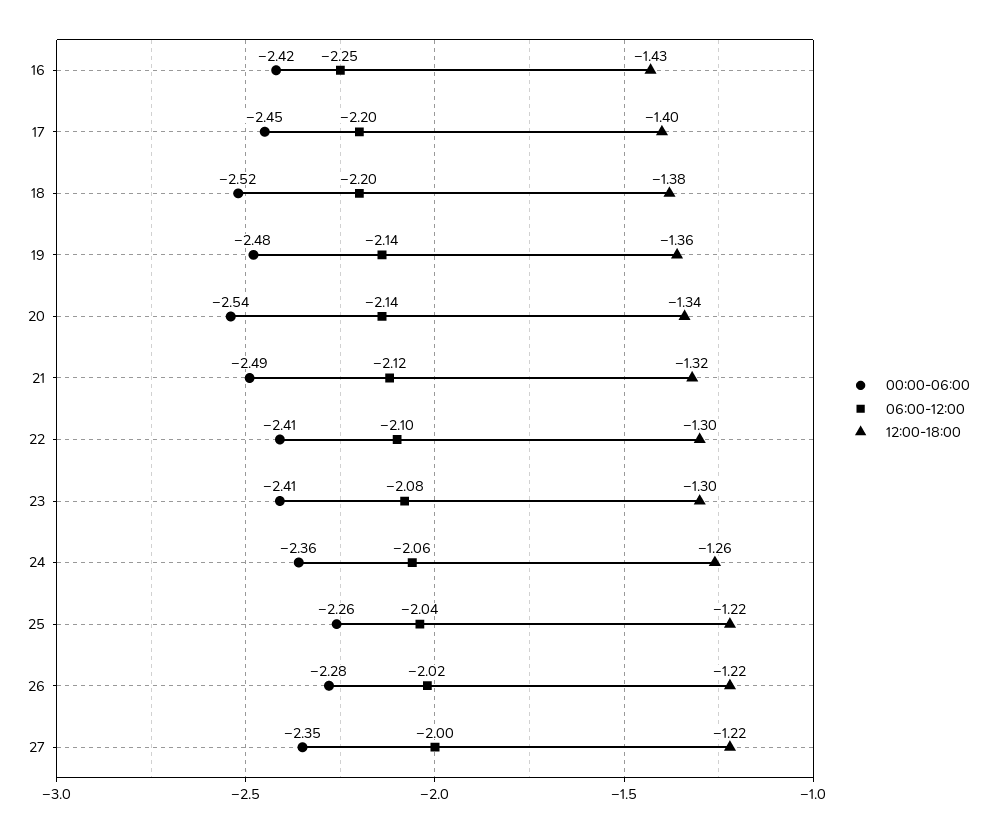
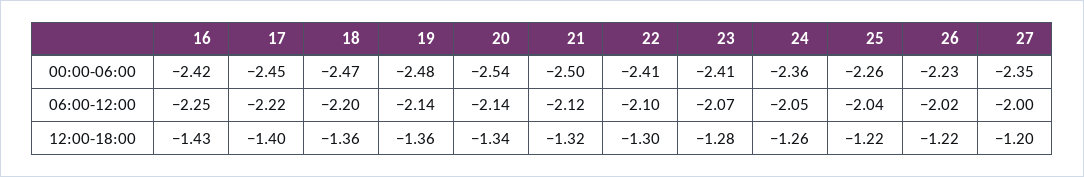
  {
    "00:00-06:00": {
      "16": -2.42,
      "17": -2.45,
-     "18": -2.52,
+     "18": -2.47,
      "19": -2.48,
      "20": -2.54,
-     "21": -2.49,
+     "21": -2.5,
      "22": -2.41,
      "23": -2.41,
      "24": -2.36,
      "25": -2.26,
-     "26": -2.28,
+     "26": -2.23,
      "27": -2.35
    },
    "06:00-12:00": {
      "16": -2.25,
-     "17": -2.2,
+     "17": -2.22,
      "18": -2.2,
      "19": -2.14,
      "20": -2.14,
      "21": -2.12,
      "22": -2.1,
-     "23": -2.08,
+     "23": -2.07,
-     "24": -2.06,
+     "24": -2.05,
      "25": -2.04,
      "26": -2.02,
      "27": -2
    },
    "12:00-18:00": {
      "16": -1.43,
      "17": -1.4,
-     "18": -1.38,
+     "18": -1.36,
      "19": -1.36,
      "20": -1.34,
      "21": -1.32,
      "22": -1.3,
-     "23": -1.3,
+     "23": -1.28,
      "24": -1.26,
      "25": -1.22,
      "26": -1.22,
-     "27": -1.22
+     "27": -1.2
    }
  }

